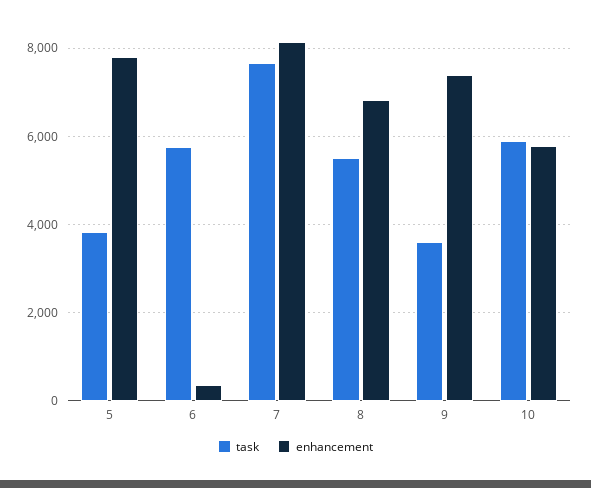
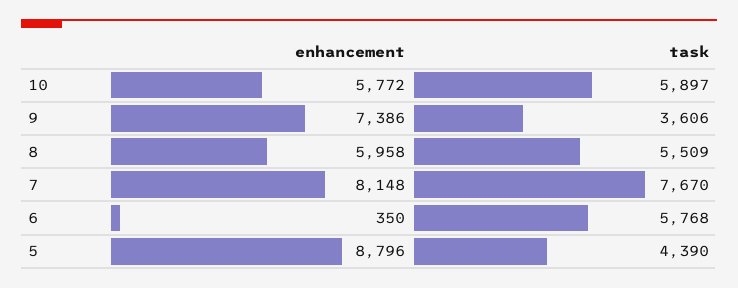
  {
    "task": {
-     "5": 3800,
+     "5": 4390,
      "6": 5768,
      "7": 7670,
      "8": 5509,
      "9": 3606,
      "10": 5897
    },
    "enhancement": {
-     "5": 7800,
+     "5": 8796,
      "6": 350,
      "7": 8148,
-     "8": 6800,
+     "8": 5958,
      "9": 7386,
      "10": 5772
    }
  }

